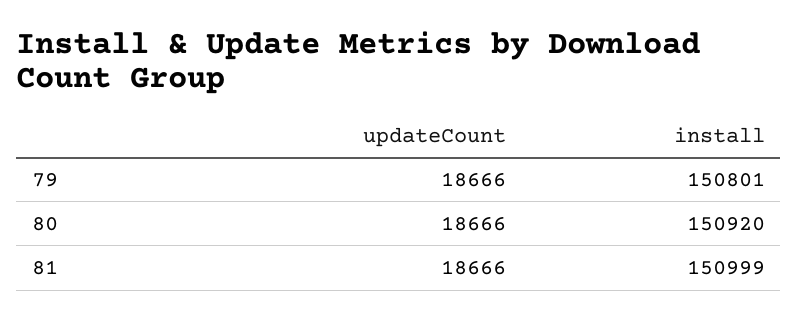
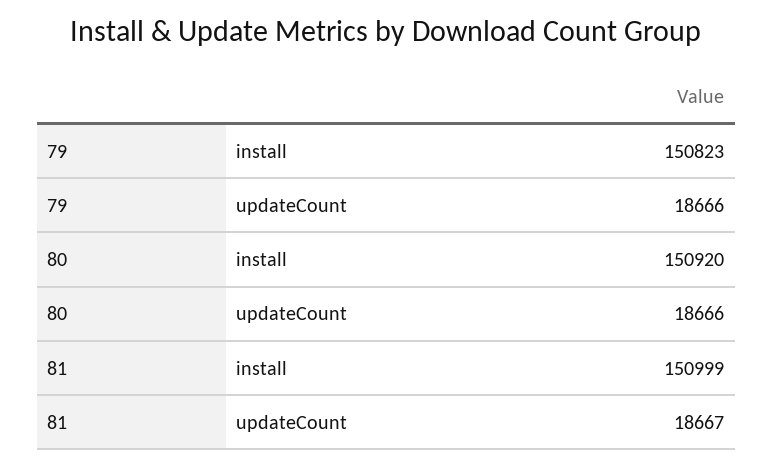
  {
    "updateCount": {
      "79": 18666,
      "80": 18666,
-     "81": 18666
+     "81": 18667
    },
    "install": {
-     "79": 150801,
+     "79": 150823,
      "80": 150920,
      "81": 150999
    }
  }

